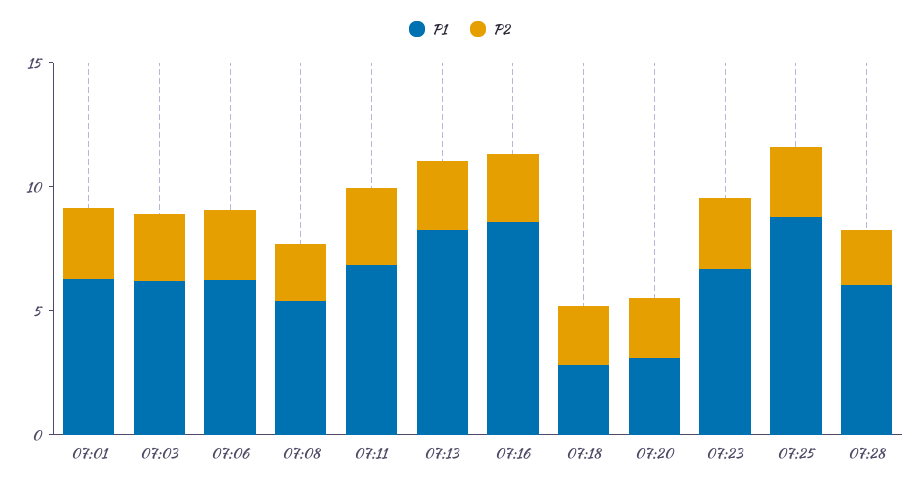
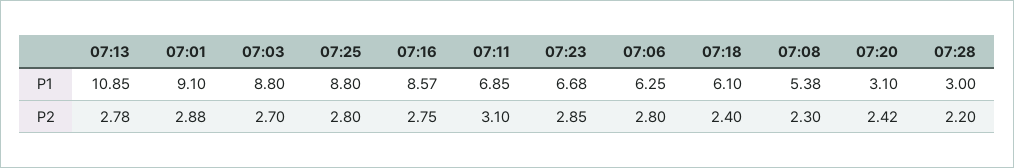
  {
    "P1": {
-     "07:01": 6,
+     "07:01": 9.1,
-     "07:03": 6,
+     "07:03": 8.8,
      "07:06": 6.25,
      "07:08": 5.38,
      "07:11": 6.85,
-     "07:13": 8,
+     "07:13": 10.85,
      "07:16": 8.57,
-     "07:18": 3,
+     "07:18": 6.1,
      "07:20": 3.1,
      "07:23": 6.68,
      "07:25": 8.8,
-     "07:28": 6
+     "07:28": 3
    },
    "P2": {
      "07:01": 2.88,
      "07:03": 2.7,
      "07:06": 2.8,
      "07:08": 2.3,
      "07:11": 3.1,
      "07:13": 2.78,
      "07:16": 2.75,
      "07:18": 2.4,
      "07:20": 2.42,
      "07:23": 2.85,
      "07:25": 2.8,
      "07:28": 2.2
    }
  }

